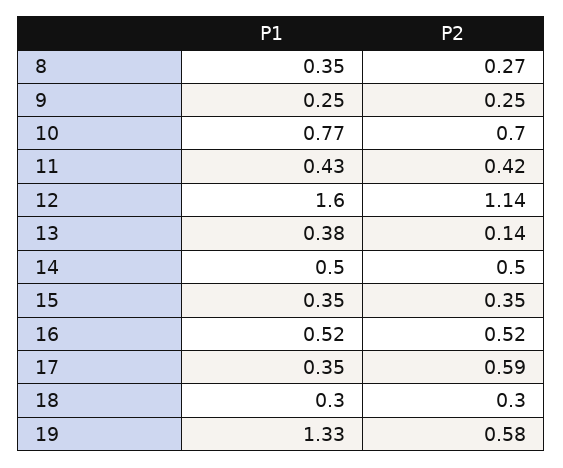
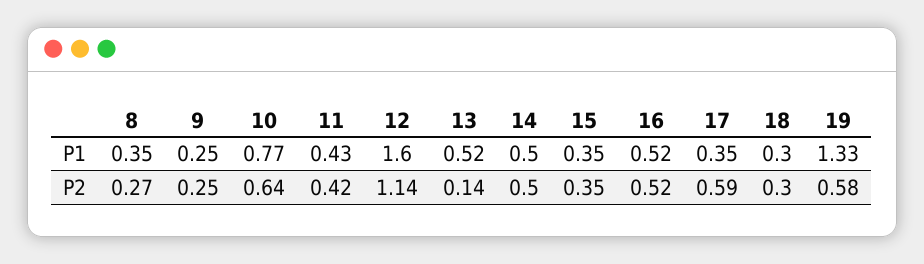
  {
    "P1": {
      "8": 0.35,
      "9": 0.25,
      "10": 0.77,
      "11": 0.43,
      "12": 1.6,
-     "13": 0.38,
+     "13": 0.52,
      "14": 0.5,
      "15": 0.35,
      "16": 0.52,
      "17": 0.35,
      "18": 0.3,
      "19": 1.33
    },
    "P2": {
      "8": 0.27,
      "9": 0.25,
-     "10": 0.7,
+     "10": 0.64,
      "11": 0.42,
      "12": 1.14,
      "13": 0.14,
      "14": 0.5,
      "15": 0.35,
      "16": 0.52,
      "17": 0.59,
      "18": 0.3,
      "19": 0.58
    }
  }

